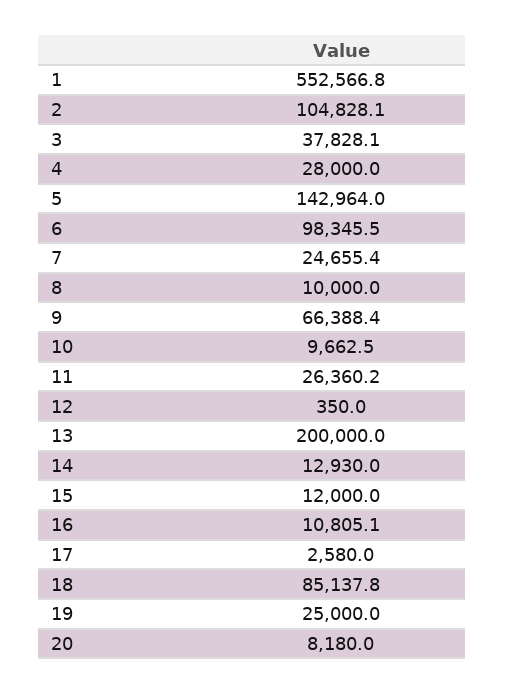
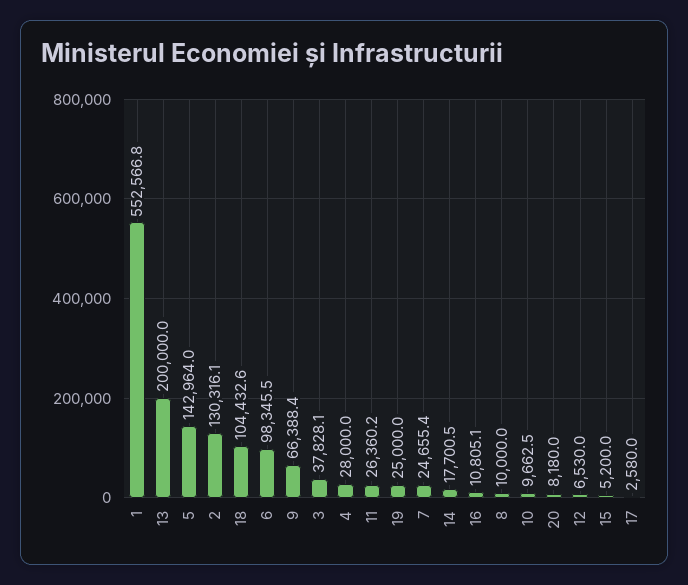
  {
    "1": 552566.8,
-   "2": 104828.1,
+   "2": 130316.1,
    "3": 37828.1,
    "4": 28000,
    "5": 142964,
    "6": 98345.5,
    "7": 24655.4,
    "8": 10000,
    "9": 66388.4,
    "10": 9662.5,
    "11": 26360.2,
-   "12": 350,
+   "12": 6530,
    "13": 200000,
-   "14": 12930,
+   "14": 17700.5,
-   "15": 12000,
+   "15": 5200,
    "16": 10805.1,
    "17": 2580,
-   "18": 85137.8,
+   "18": 104432.6,
    "19": 25000,
    "20": 8180
  }

